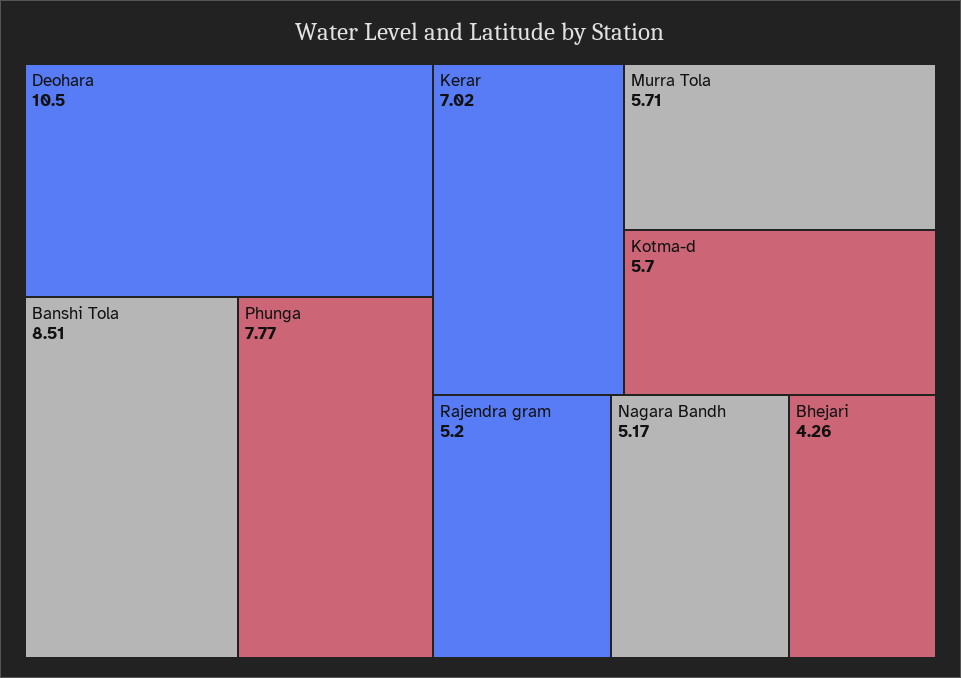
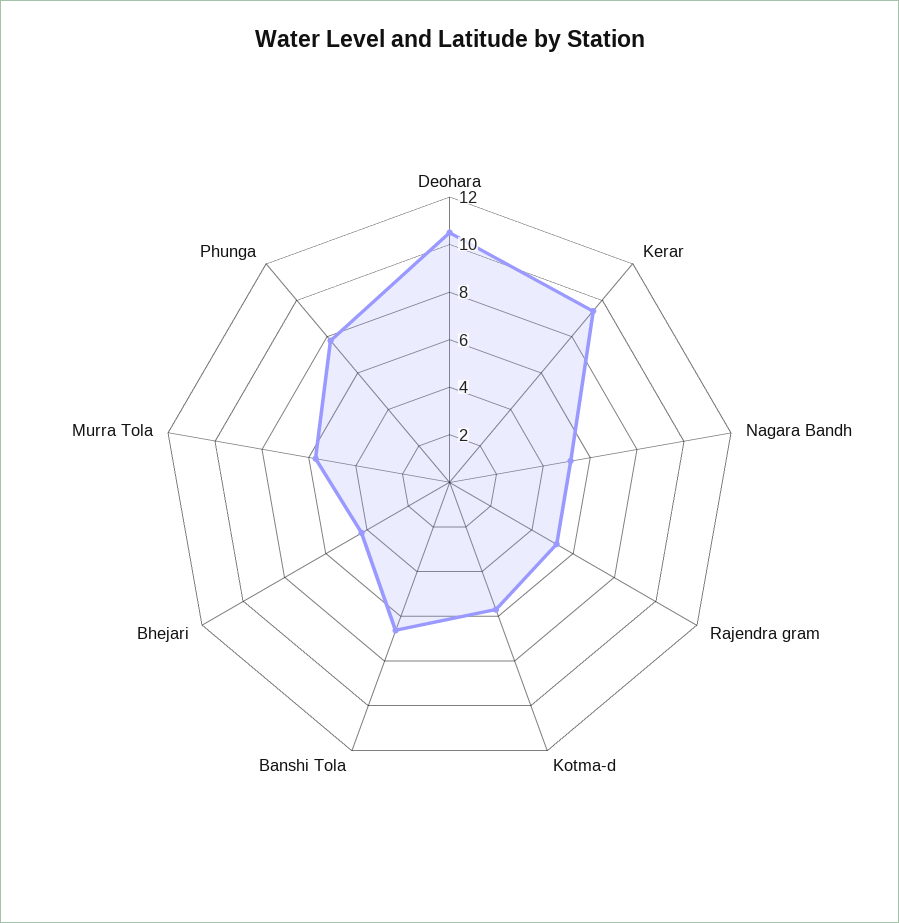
  {
    "Deohara": 10.5,
-   "Banshi Tola": 8.51,
+   "Banshi Tola": 6.5,
    "Phunga": 7.77,
-   "Kerar": 7.02,
+   "Kerar": 9.5,
    "Murra Tola": 5.71,
    "Kotma-d": 5.7,
    "Rajendra gram": 5.2,
    "Nagara Bandh": 5.17,
    "Bhejari": 4.26
  }

